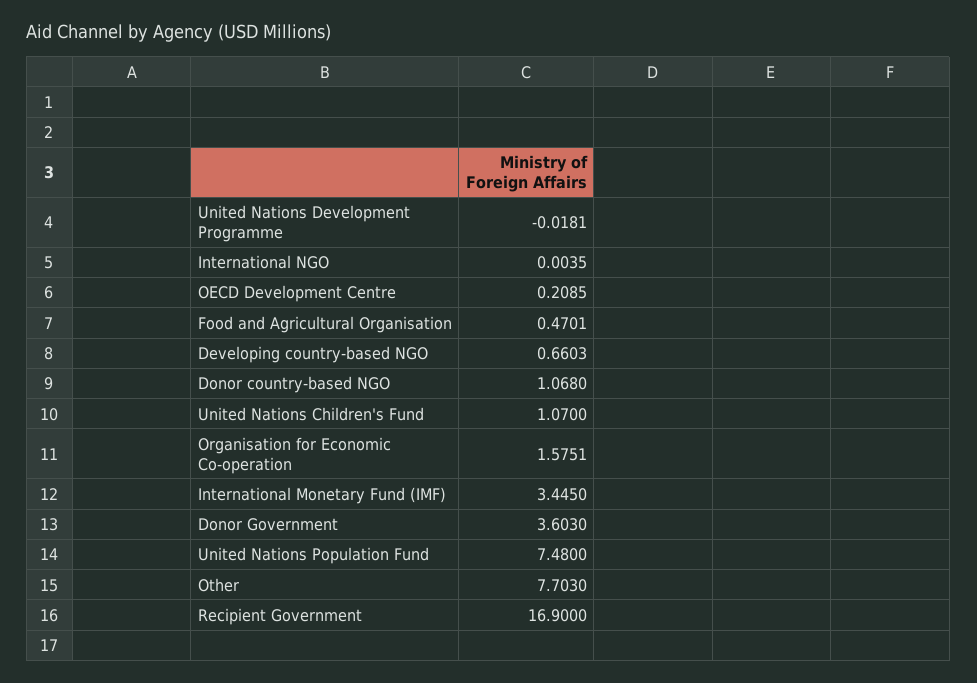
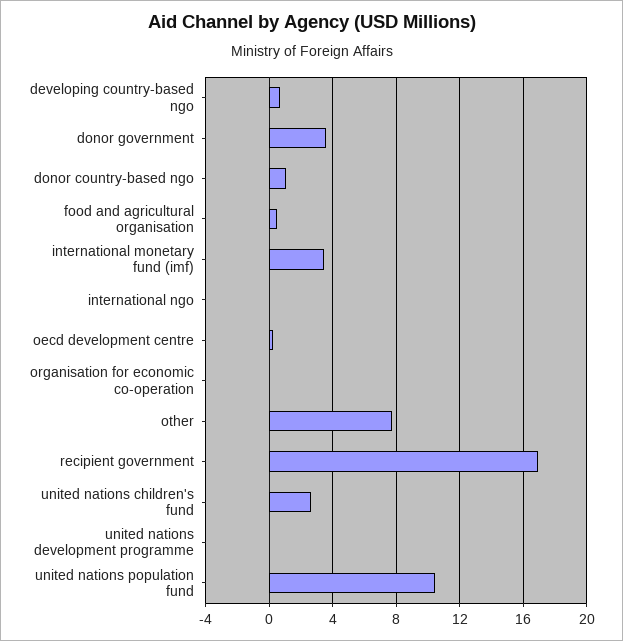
  {
    "United Nations Development Programme": -0.0181,
    "International NGO": 0.0035,
    "OECD Development Centre": 0.2085,
    "Food and Agricultural Organisation": 0.4701,
    "Developing country-based NGO": 0.6603,
    "Donor country-based NGO": 1.068,
-   "United Nations Children's Fund": 1.07,
+   "United Nations Children's Fund": 2.5,
-   "Organisation for Economic Co-operation": 1.5751,
+   "Organisation for Economic Co-operation": 0,
    "International Monetary Fund (IMF)": 3.445,
    "Donor Government": 3.603,
-   "United Nations Population Fund": 7.48,
+   "United Nations Population Fund": 10.5,
    "Other": 7.703,
    "Recipient Government": 16.9
  }

